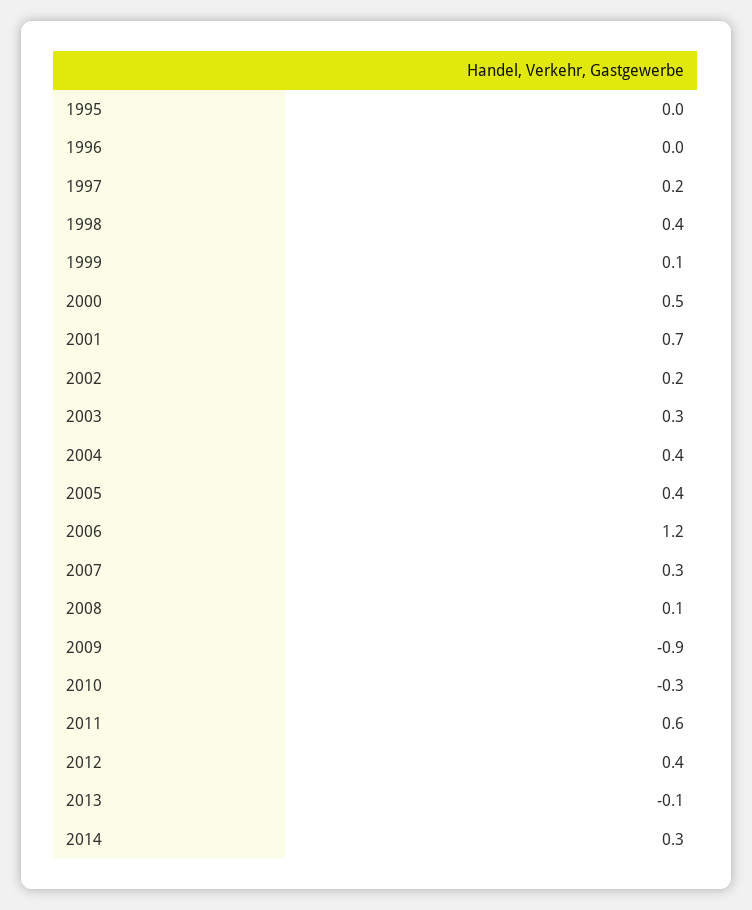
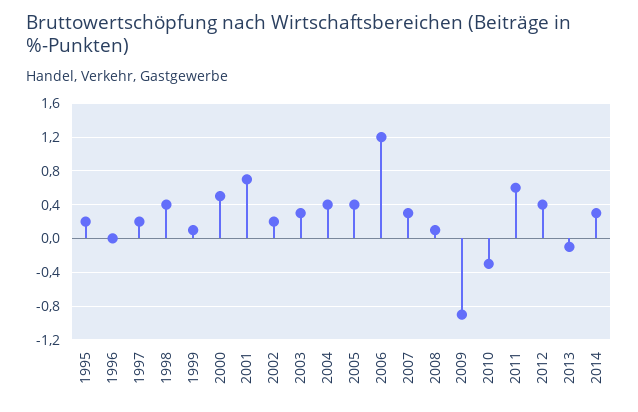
  {
-   "1995": 0,
+   "1995": 0.2,
    "1996": 0,
    "1997": 0.2,
    "1998": 0.4,
    "1999": 0.1,
    "2000": 0.5,
    "2001": 0.7,
    "2002": 0.2,
    "2003": 0.3,
    "2004": 0.4,
    "2005": 0.4,
    "2006": 1.2,
    "2007": 0.3,
    "2008": 0.1,
    "2009": -0.9,
    "2010": -0.3,
    "2011": 0.6,
    "2012": 0.4,
    "2013": -0.1,
    "2014": 0.3
  }

